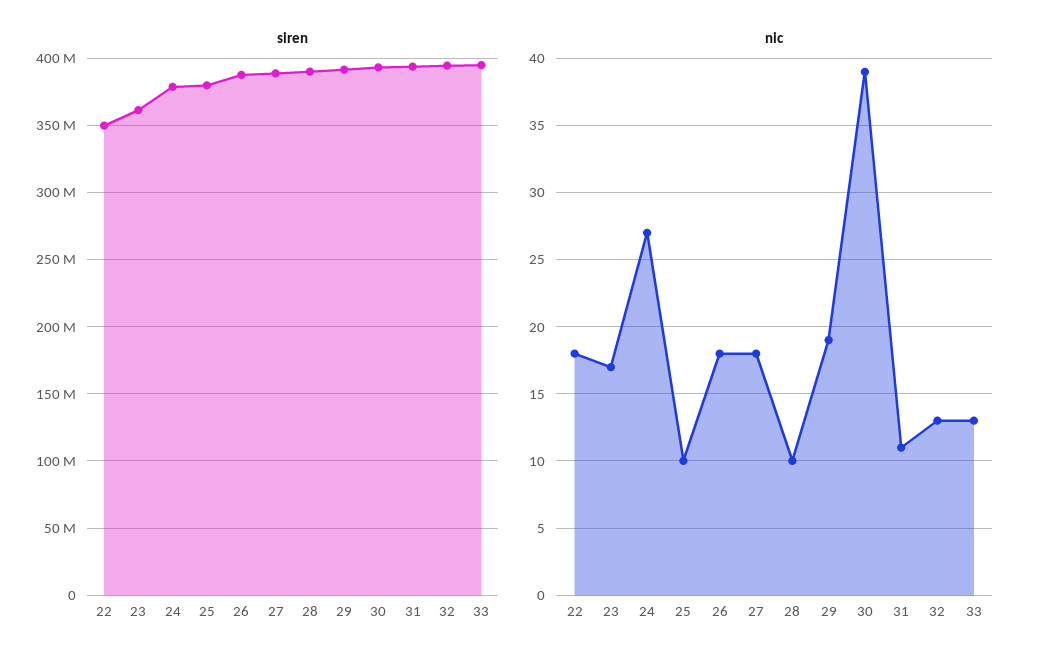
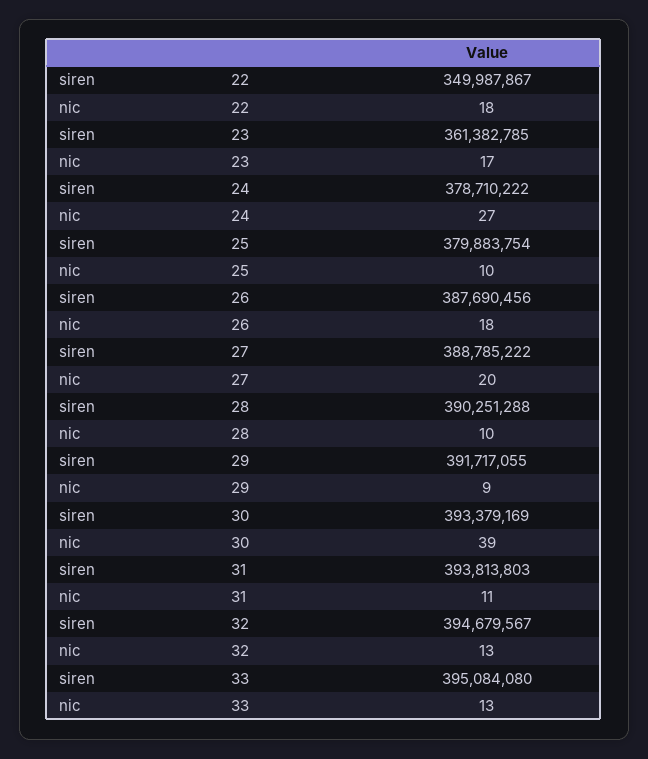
  {
    "siren": {
      "22": 349987867,
      "23": 361382785,
      "24": 378710222,
      "25": 379883754,
      "26": 387690456,
      "27": 388785222,
      "28": 390251288,
      "29": 391717055,
      "30": 393379169,
      "31": 393813803,
      "32": 394679567,
      "33": 395084080
    },
    "nic": {
      "22": 18,
      "23": 17,
      "24": 27,
      "25": 10,
      "26": 18,
-     "27": 18,
+     "27": 20,
      "28": 10,
-     "29": 19,
+     "29": 9,
      "30": 39,
      "31": 11,
      "32": 13,
      "33": 13
    }
  }

